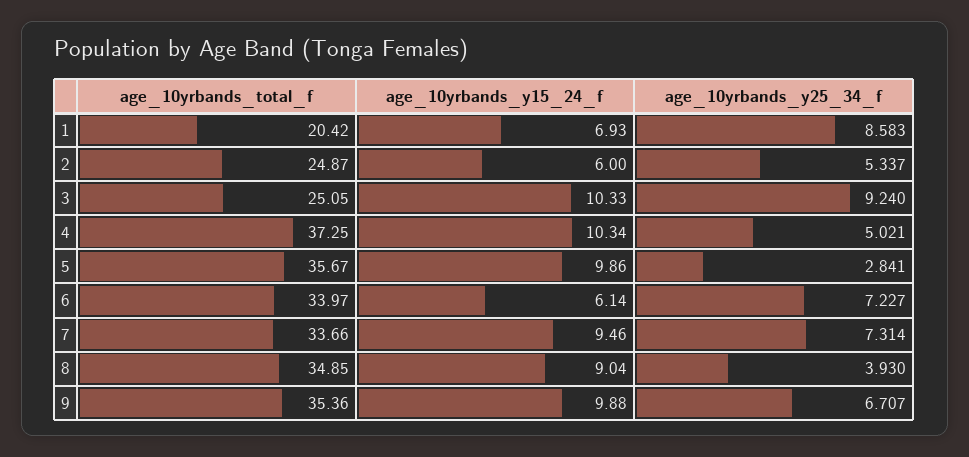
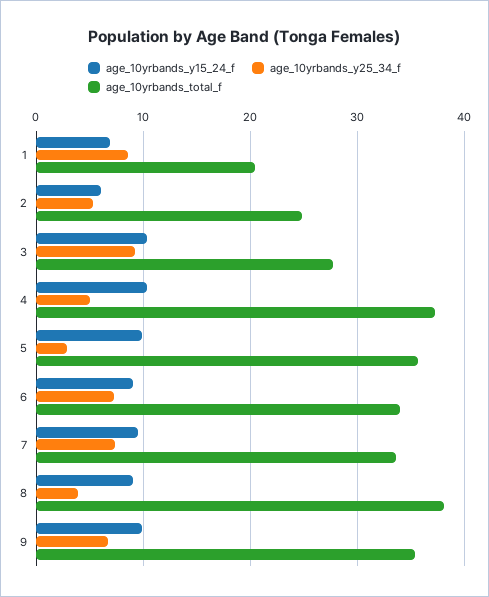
  {
    "age_10yrbands_total_f": {
      "1": 20.42,
      "2": 24.87,
-     "3": 25.05,
+     "3": 28,
      "4": 37.25,
      "5": 35.67,
      "6": 33.97,
      "7": 33.66,
-     "8": 34.85,
+     "8": 38,
      "9": 35.36
    },
    "age_10yrbands_y15_24_f": {
      "1": 6.93,
      "2": 6,
      "3": 10.33,
      "4": 10.34,
      "5": 9.86,
-     "6": 6.14,
+     "6": 9,
      "7": 9.46,
      "8": 9.04,
      "9": 9.88
    },
    "age_10yrbands_y25_34_f": {
      "1": 8.583,
      "2": 5.337,
      "3": 9.24,
      "4": 5.021,
      "5": 2.841,
      "6": 7.227,
      "7": 7.314,
      "8": 3.93,
      "9": 6.707
    }
  }

